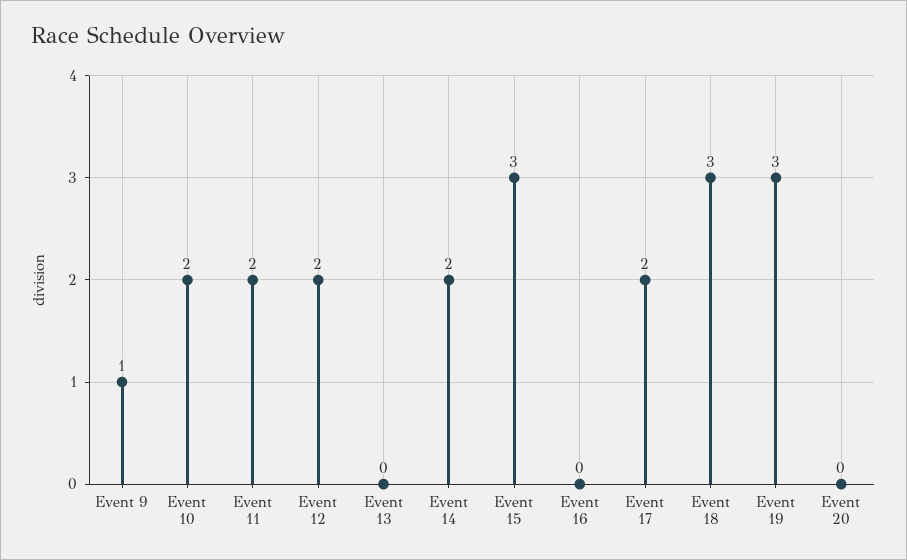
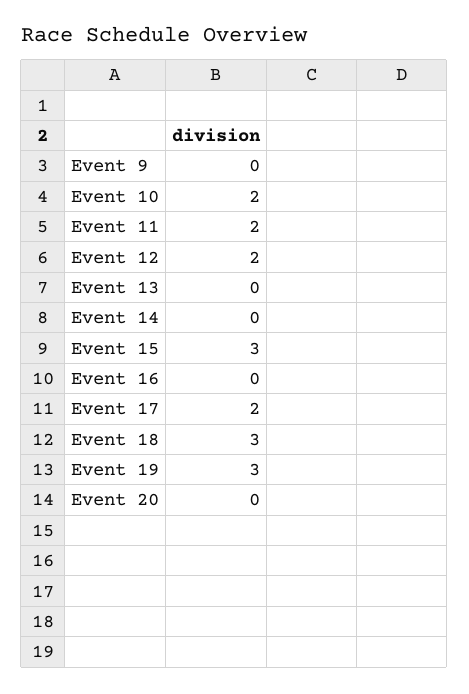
  {
-   "Event 9": 1,
+   "Event 9": 0,
    "Event 10": 2,
    "Event 11": 2,
    "Event 12": 2,
    "Event 13": 0,
-   "Event 14": 2,
+   "Event 14": 0,
    "Event 15": 3,
    "Event 16": 0,
    "Event 17": 2,
    "Event 18": 3,
    "Event 19": 3,
    "Event 20": 0
  }

